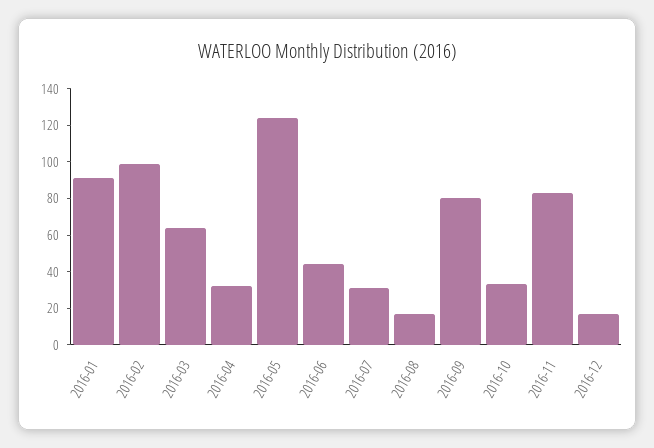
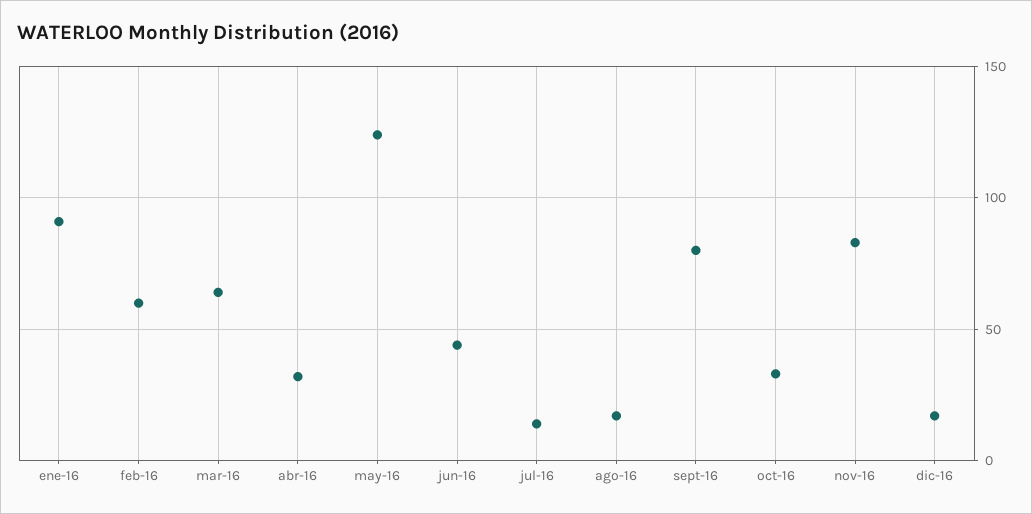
  {
    "2016-01": 90,
-   "2016-02": 100,
+   "2016-02": 60,
    "2016-03": 65,
    "2016-04": 30,
    "2016-05": 125,
    "2016-06": 45,
-   "2016-07": 30,
+   "2016-07": 15,
    "2016-08": 15,
    "2016-09": 80,
    "2016-10": 35,
    "2016-11": 85,
    "2016-12": 15
  }

